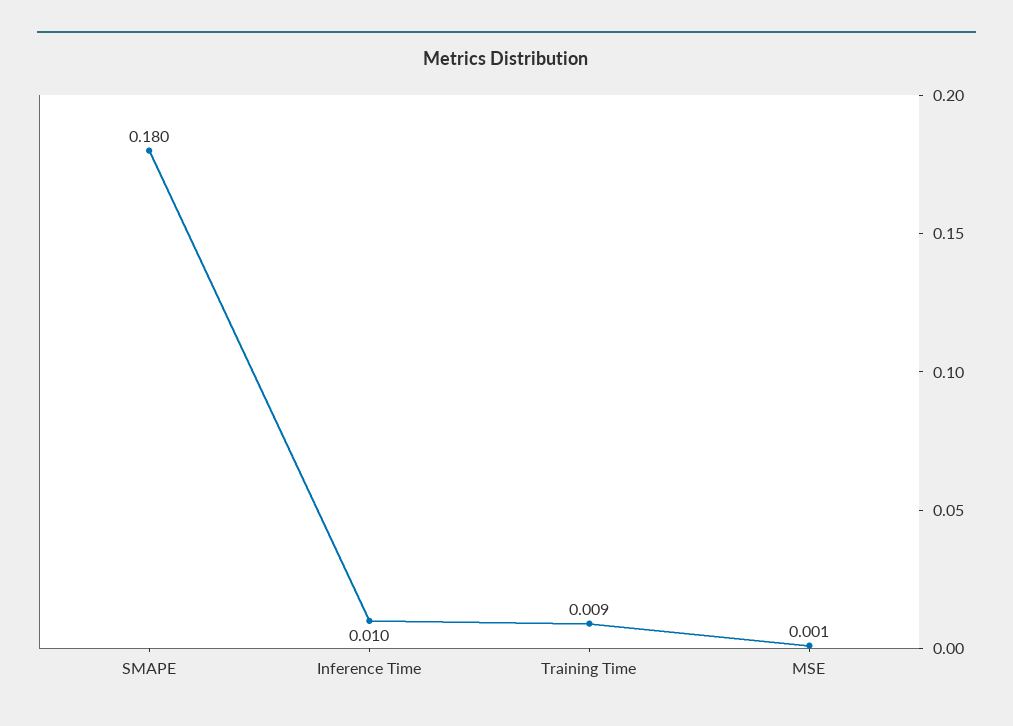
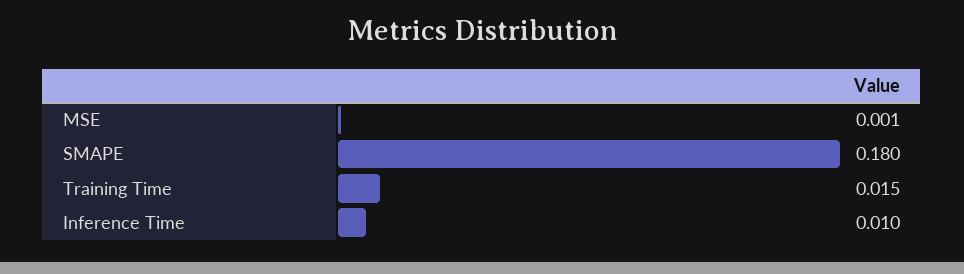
  {
    "SMAPE": 0.18,
    "Inference Time": 0.01,
-   "Training Time": 0.009,
+   "Training Time": 0.015,
    "MSE": 0.001
  }

